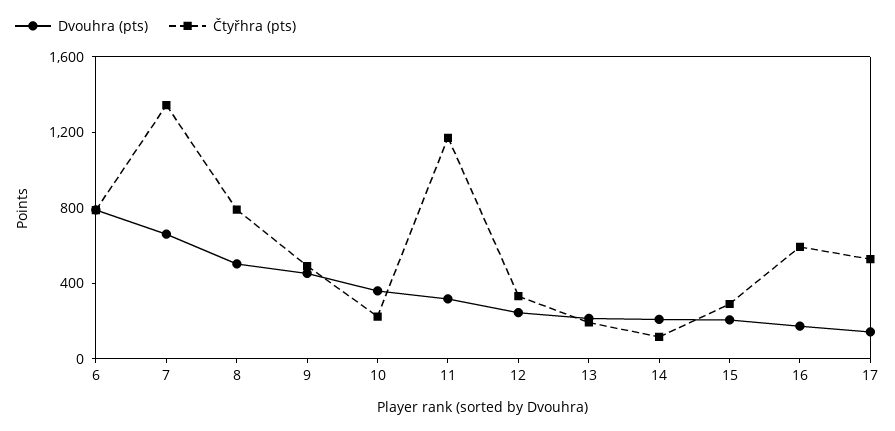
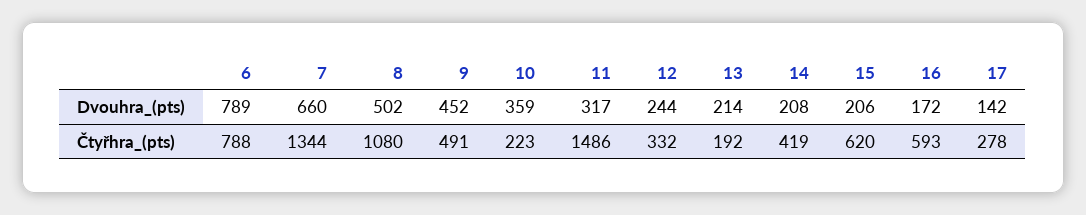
  {
    "Dvouhra (pts)": {
      "6": 789,
      "7": 660,
      "8": 502,
      "9": 452,
      "10": 359,
      "11": 317,
      "12": 244,
      "13": 214,
      "14": 208,
      "15": 206,
      "16": 172,
      "17": 142
    },
    "Čtyřhra (pts)": {
      "6": 788,
      "7": 1344,
-     "8": 800,
+     "8": 1080,
      "9": 491,
      "10": 223,
-     "11": 1200,
+     "11": 1486,
      "12": 332,
      "13": 192,
-     "14": 100,
+     "14": 419,
-     "15": 300,
+     "15": 620,
      "16": 593,
-     "17": 500
+     "17": 278
    }
  }

